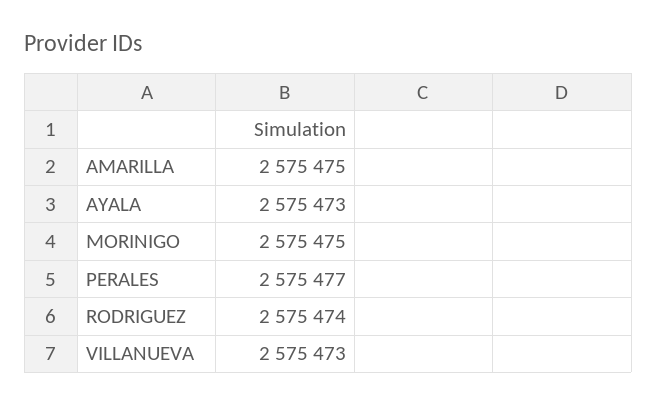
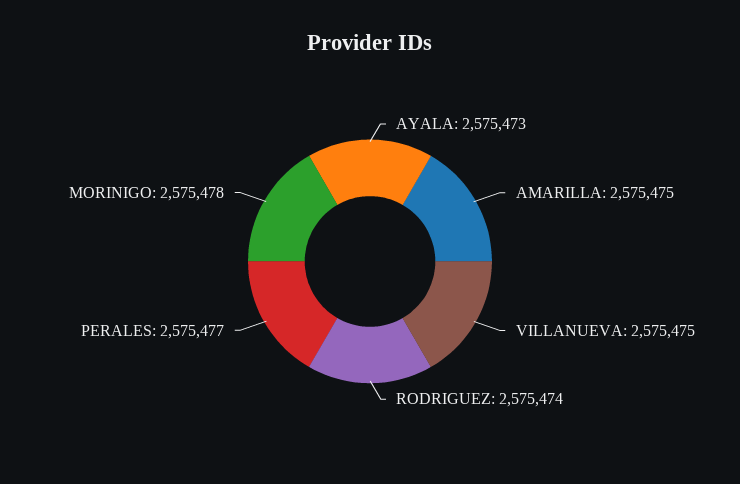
  {
    "AMARILLA": 2575475,
    "AYALA": 2575473,
-   "MORINIGO": 2575475,
+   "MORINIGO": 2575478,
    "PERALES": 2575477,
    "RODRIGUEZ": 2575474,
-   "VILLANUEVA": 2575473
+   "VILLANUEVA": 2575475
  }

